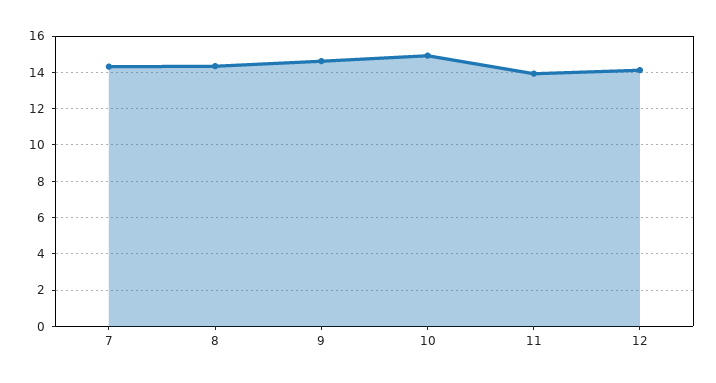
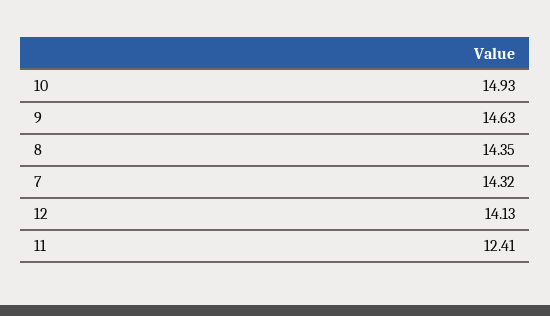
  {
    "7": 14.32,
    "8": 14.35,
    "9": 14.63,
    "10": 14.93,
-   "11": 14,
+   "11": 12.41,
    "12": 14.13
  }

